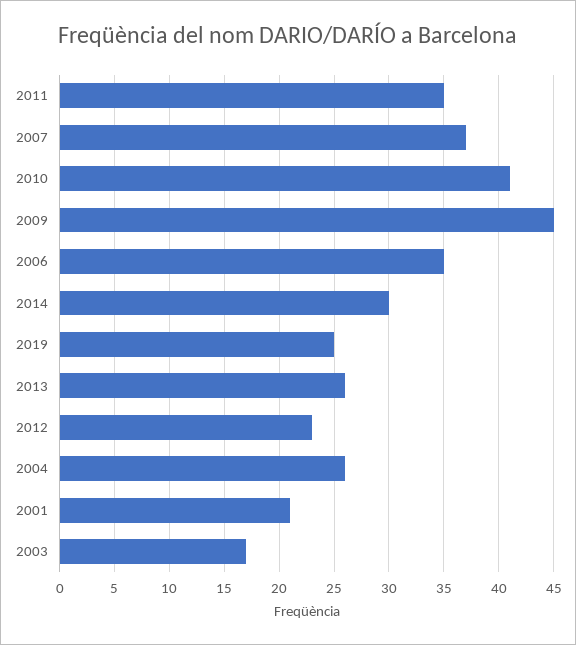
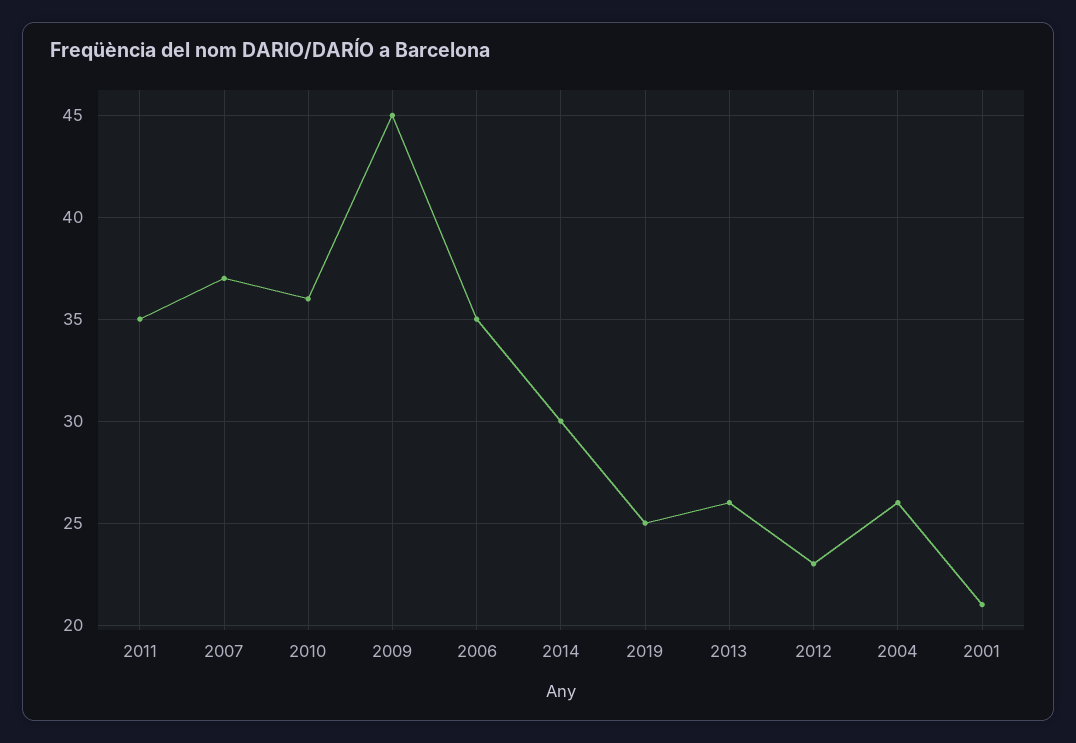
  {
    "2011": 35,
    "2007": 37,
-   "2010": 41,
+   "2010": 36,
    "2009": 45,
    "2006": 35,
    "2014": 30,
    "2019": 25,
    "2013": 26,
    "2012": 23,
    "2004": 26,
-   "2001": 21,
+   "2001": 21
-   "2003": 17
  }

